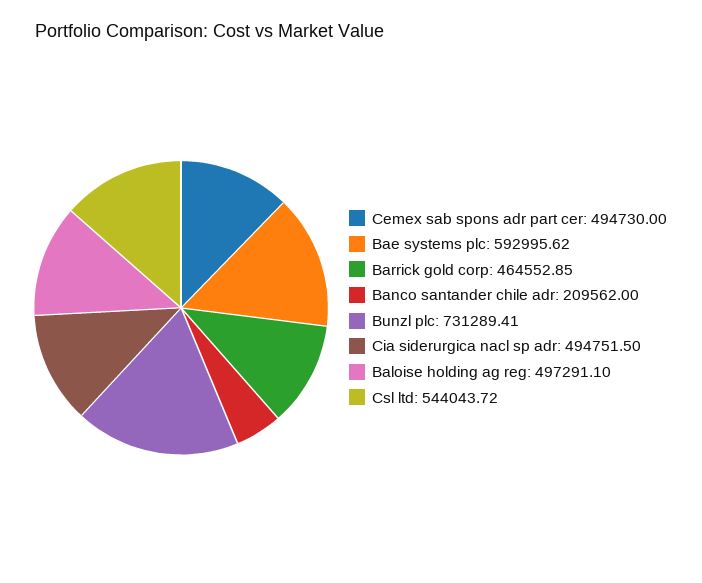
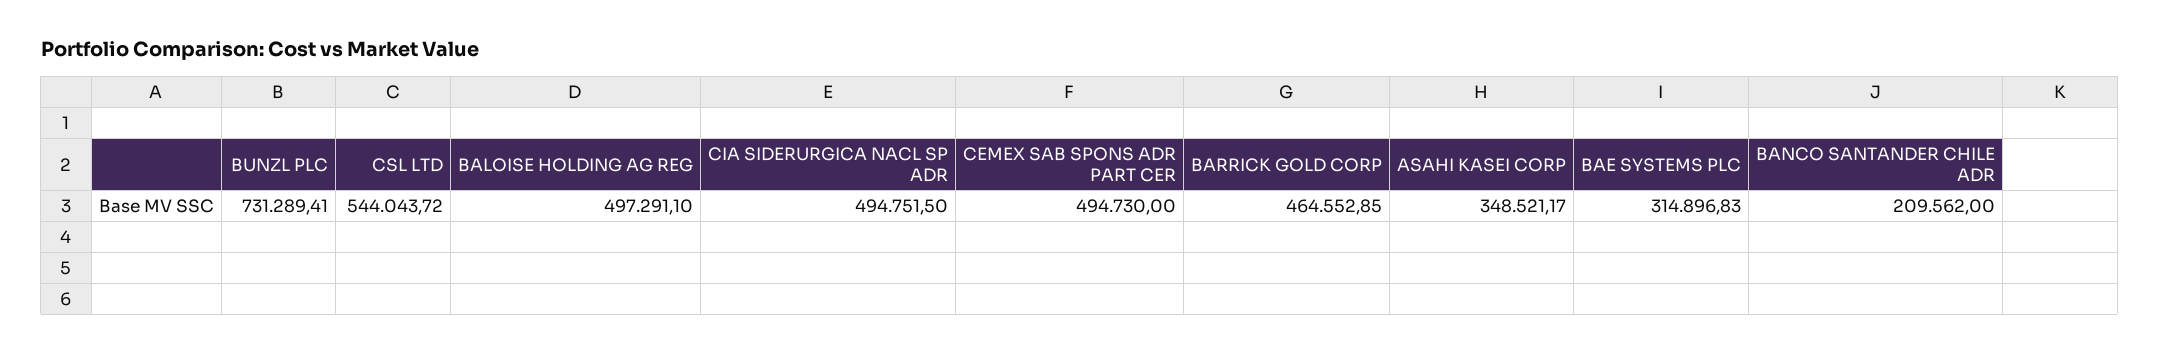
  {
    "Cemex sab spons adr part cer": 494730,
-   "Bae systems plc": 592995.62,
+   "Bae systems plc": 314896.83,
    "Barrick gold corp": 464552.85,
    "Banco santander chile adr": 209562,
    "Bunzl plc": 731289.41,
    "Cia siderurgica nacl sp adr": 494751.5,
    "Baloise holding ag reg": 497291.1,
-   "Csl ltd": 544043.72
+   "Csl ltd": 544043.72,
+   "ASAHI KASEI CORP": 348521.17
  }

